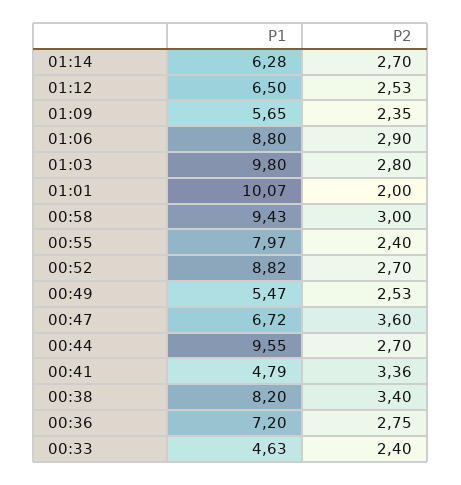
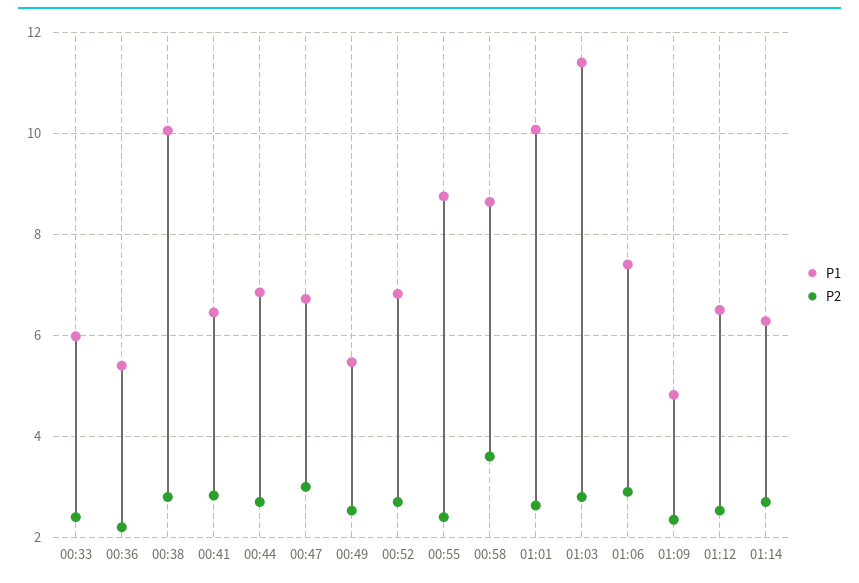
  {
    "P1": {
      "01:14": 6.28,
      "01:12": 6.5,
-     "01:09": 5.65,
+     "01:09": 4.8,
-     "01:06": 8.8,
+     "01:06": 7.4,
-     "01:03": 9.8,
+     "01:03": 11.4,
      "01:01": 10.07,
-     "00:58": 9.43,
+     "00:58": 8.6,
-     "00:55": 7.97,
+     "00:55": 8.8,
-     "00:52": 8.82,
+     "00:52": 6.8,
      "00:49": 5.47,
      "00:47": 6.72,
-     "00:44": 9.55,
+     "00:44": 6.8,
-     "00:41": 4.79,
+     "00:41": 6.4,
-     "00:38": 8.2,
+     "00:38": 10,
-     "00:36": 7.2,
+     "00:36": 5.4,
-     "00:33": 4.63
+     "00:33": 6
    },
    "P2": {
      "01:14": 2.7,
      "01:12": 2.53,
      "01:09": 2.35,
      "01:06": 2.9,
      "01:03": 2.8,
-     "01:01": 2,
+     "01:01": 2.6,
-     "00:58": 3,
+     "00:58": 3.6,
      "00:55": 2.4,
      "00:52": 2.7,
      "00:49": 2.53,
-     "00:47": 3.6,
+     "00:47": 3,
      "00:44": 2.7,
-     "00:41": 3.36,
+     "00:41": 2.8,
-     "00:38": 3.4,
+     "00:38": 2.8,
-     "00:36": 2.75,
+     "00:36": 2.2,
      "00:33": 2.4
    }
  }

